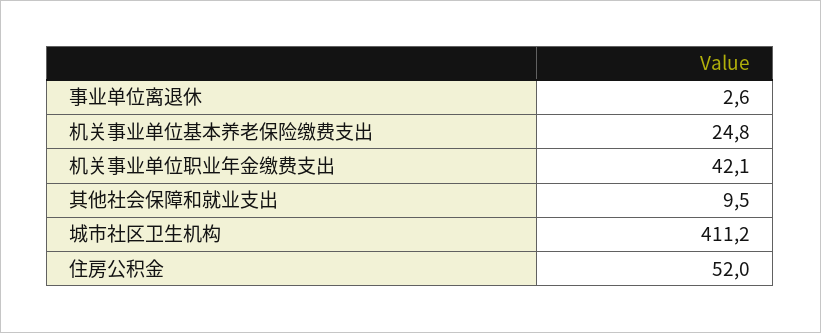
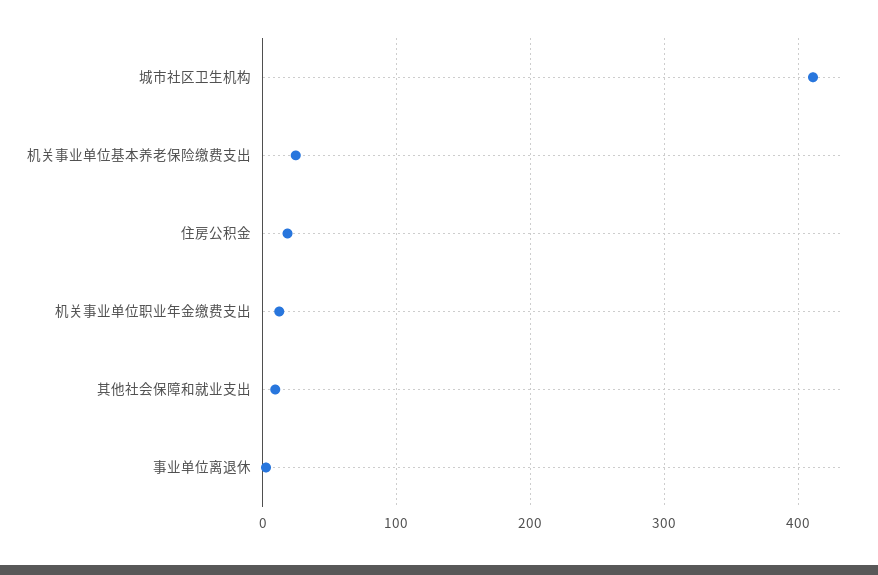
  {
    "事业单位离退休": 2.6,
    "机关事业单位基本养老保险缴费支出": 24.8,
-   "机关事业单位职业年金缴费支出": 42.1,
+   "机关事业单位职业年金缴费支出": 10,
    "其他社会保障和就业支出": 9.5,
    "城市社区卫生机构": 411.2,
-   "住房公积金": 52
+   "住房公积金": 20
  }

